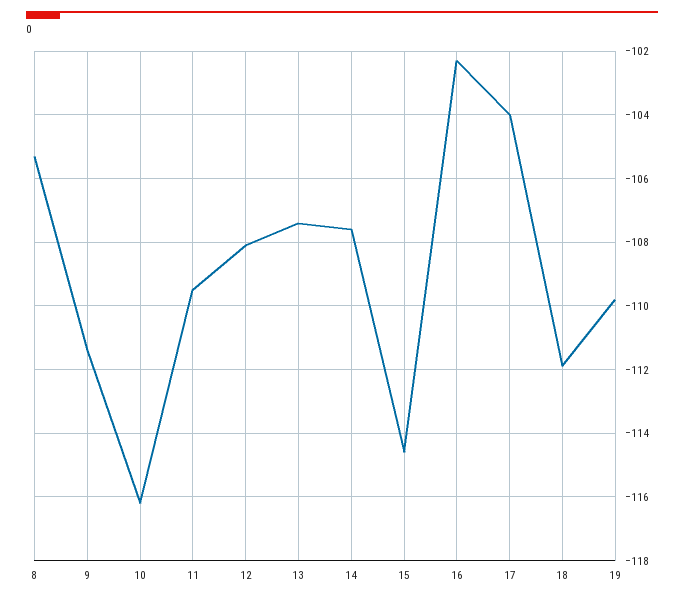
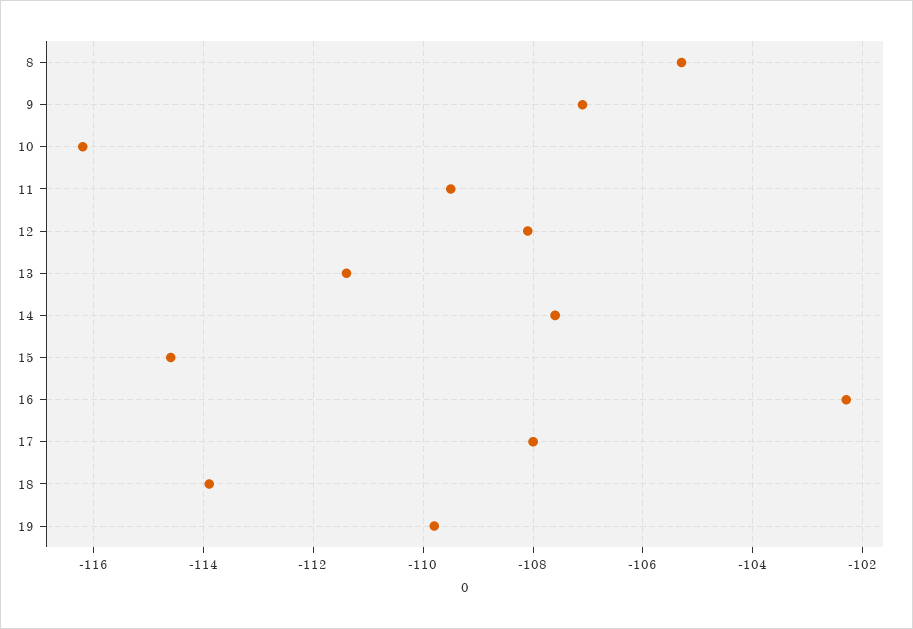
  {
    "8": -105.5,
-   "9": -111.5,
+   "9": -107,
    "10": -116,
    "11": -109.5,
    "12": -108,
-   "13": -107.5,
+   "13": -111.5,
    "14": -107.5,
    "15": -114.5,
    "16": -102.5,
-   "17": -104,
+   "17": -108,
-   "18": -112,
+   "18": -114,
    "19": -110
  }

